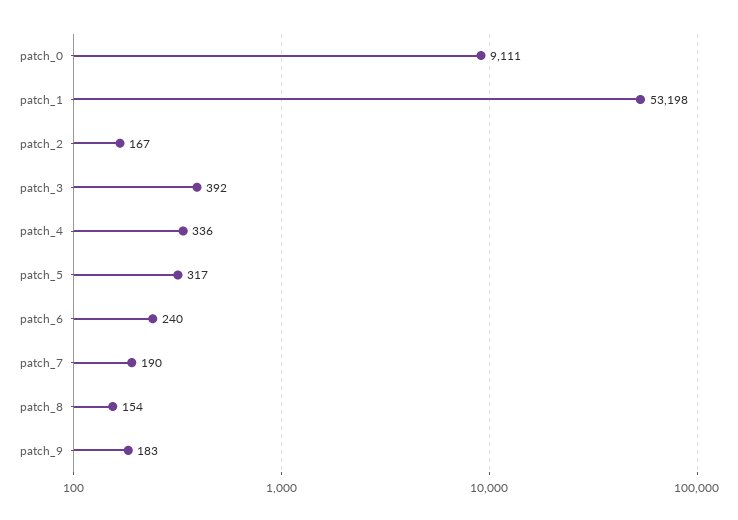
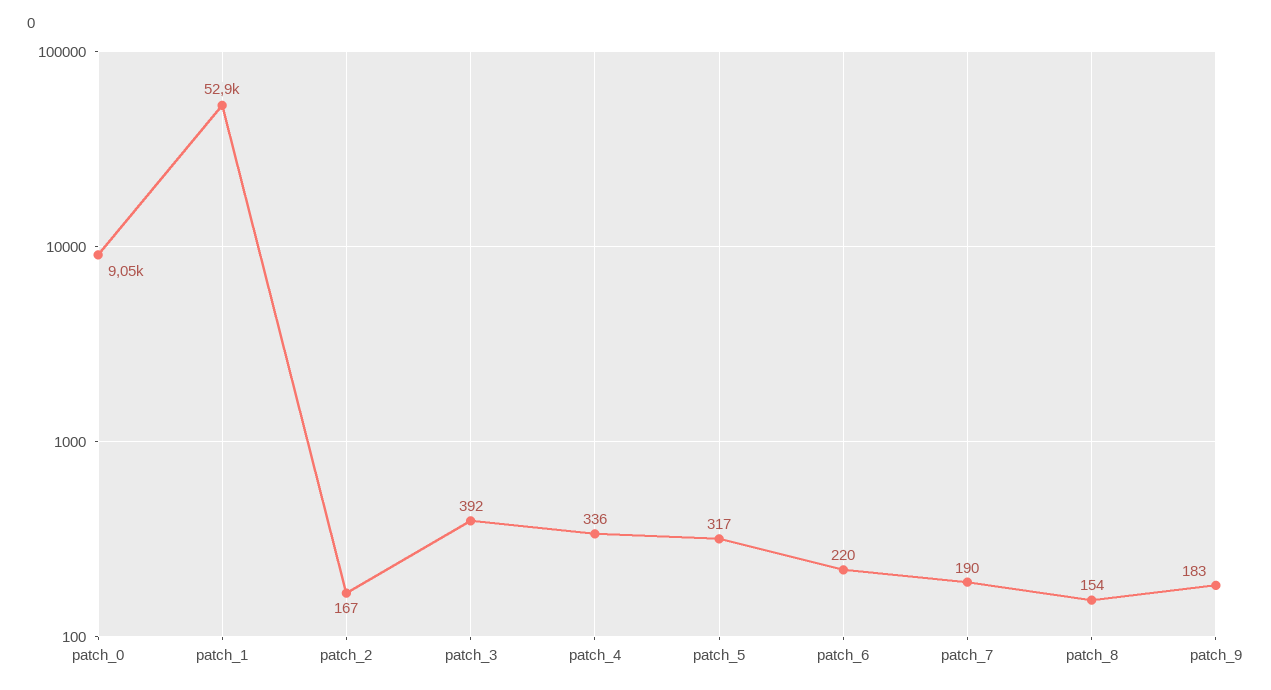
  {
-   "patch_0": 9111,
+   "patch_0": 9050,
-   "patch_1": 53198,
+   "patch_1": 52900,
    "patch_2": 167,
    "patch_3": 392,
    "patch_4": 336,
    "patch_5": 317,
-   "patch_6": 240,
+   "patch_6": 220,
    "patch_7": 190,
    "patch_8": 154,
    "patch_9": 183
  }

